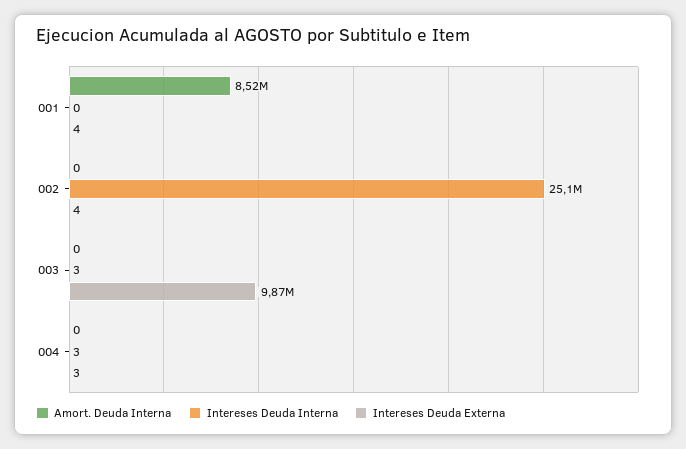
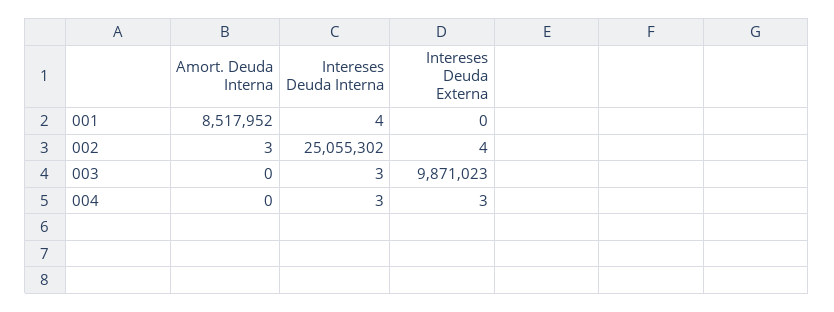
  {
    "Amort. Deuda Interna": {
      "001": 8517952,
-     "002": 0,
+     "002": 3,
      "003": 0,
      "004": 0
    },
    "Intereses Deuda Interna": {
-     "001": 0,
+     "001": 4,
      "002": 25055302,
      "003": 3,
      "004": 3
    },
    "Intereses Deuda Externa": {
-     "001": 4,
+     "001": 0,
      "002": 4,
      "003": 9871023,
      "004": 3
    }
  }

